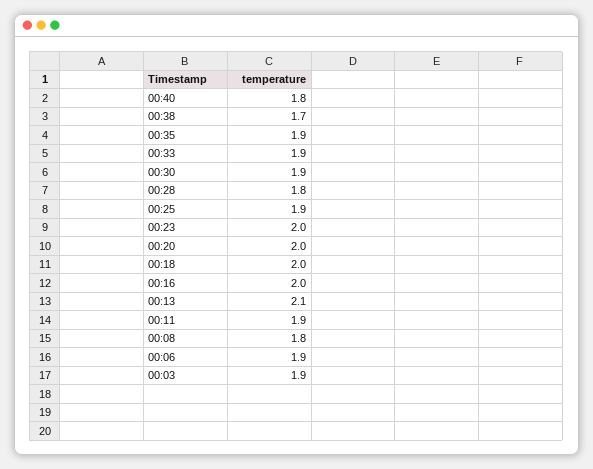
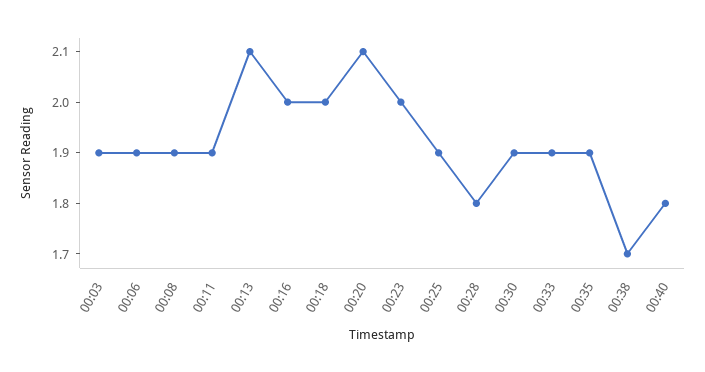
  {
    "00:40": 1.8,
    "00:38": 1.7,
    "00:35": 1.9,
    "00:33": 1.9,
    "00:30": 1.9,
    "00:28": 1.8,
    "00:25": 1.9,
    "00:23": 2,
-   "00:20": 2,
+   "00:20": 2.1,
    "00:18": 2,
    "00:16": 2,
    "00:13": 2.1,
    "00:11": 1.9,
-   "00:08": 1.8,
+   "00:08": 1.9,
    "00:06": 1.9,
    "00:03": 1.9
  }

